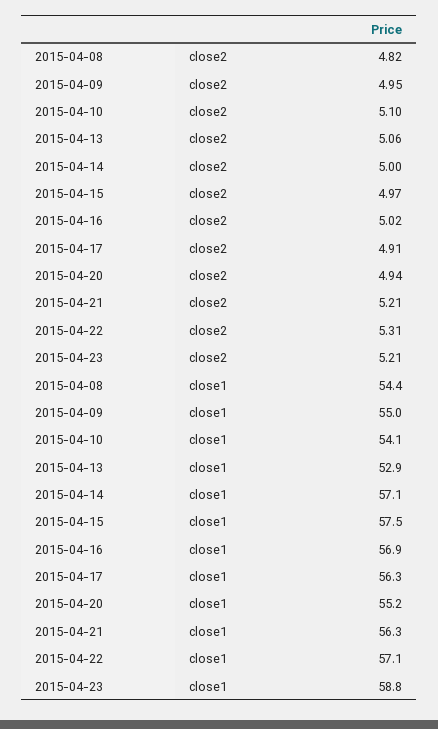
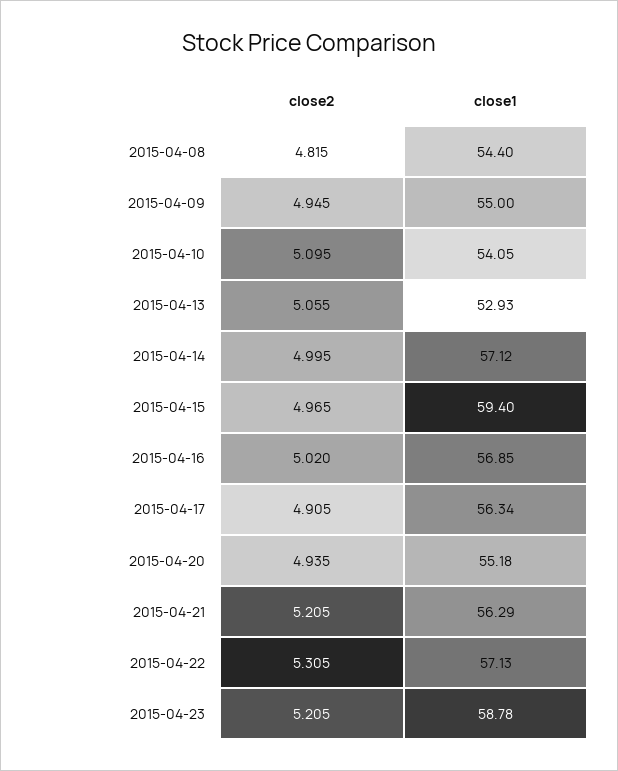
  {
    "2015-04-08": {
      "close2": 4.815,
      "close1": 54.4
    },
    "2015-04-09": {
      "close2": 4.945,
      "close1": 55
    },
    "2015-04-10": {
      "close2": 5.095,
      "close1": 54.05
    },
    "2015-04-13": {
      "close2": 5.055,
      "close1": 52.93
    },
    "2015-04-14": {
      "close2": 4.995,
      "close1": 57.12
    },
    "2015-04-15": {
      "close2": 4.965,
-     "close1": 57.5
+     "close1": 59.4
    },
    "2015-04-16": {
      "close2": 5.02,
      "close1": 56.85
    },
    "2015-04-17": {
      "close2": 4.905,
      "close1": 56.34
    },
    "2015-04-20": {
      "close2": 4.935,
      "close1": 55.18
    },
    "2015-04-21": {
      "close2": 5.205,
      "close1": 56.29
    },
    "2015-04-22": {
      "close2": 5.305,
      "close1": 57.13
    },
    "2015-04-23": {
      "close2": 5.205,
      "close1": 58.78
    }
  }

